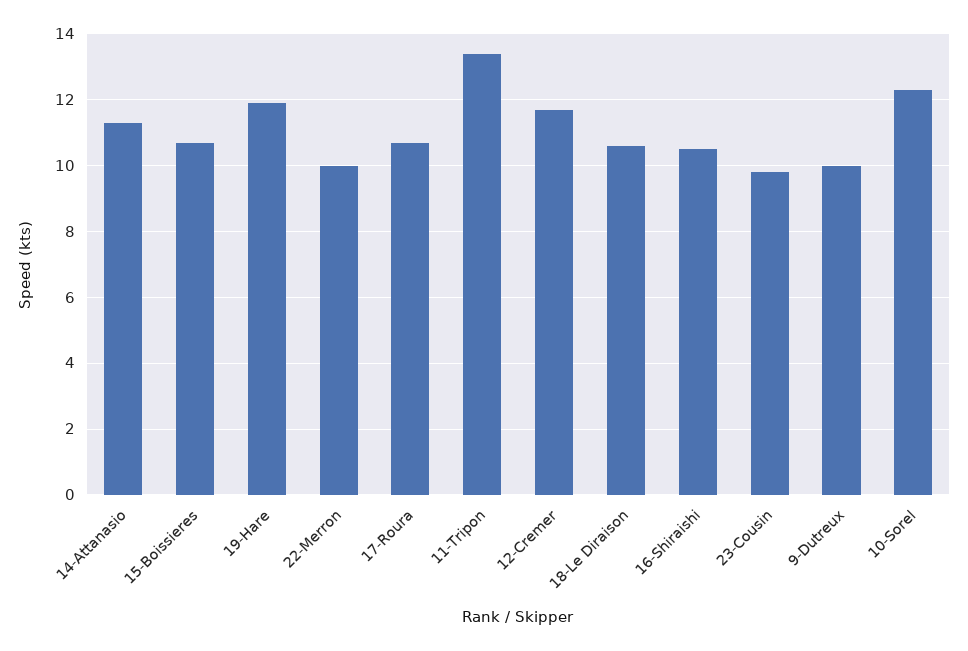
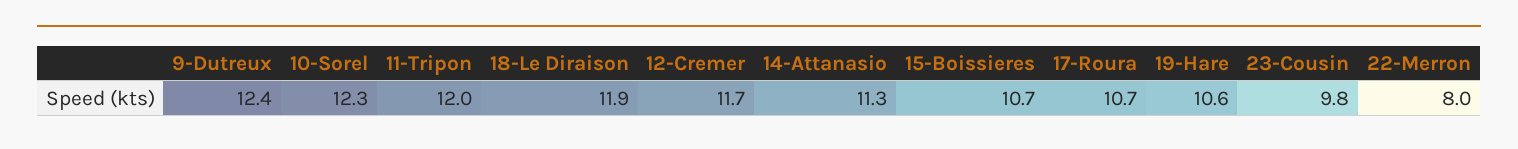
  {
    "14-Attanasio": 11.3,
    "15-Boissieres": 10.7,
-   "19-Hare": 12,
+   "19-Hare": 10.6,
-   "22-Merron": 10,
+   "22-Merron": 8,
    "17-Roura": 10.7,
-   "11-Tripon": 13.5,
+   "11-Tripon": 12,
    "12-Cremer": 11.7,
-   "18-Le Diraison": 10.5,
+   "18-Le Diraison": 11.9,
-   "16-Shiraishi": 10.5,
    "23-Cousin": 9.8,
-   "9-Dutreux": 10,
+   "9-Dutreux": 12.4,
    "10-Sorel": 12.3
  }

